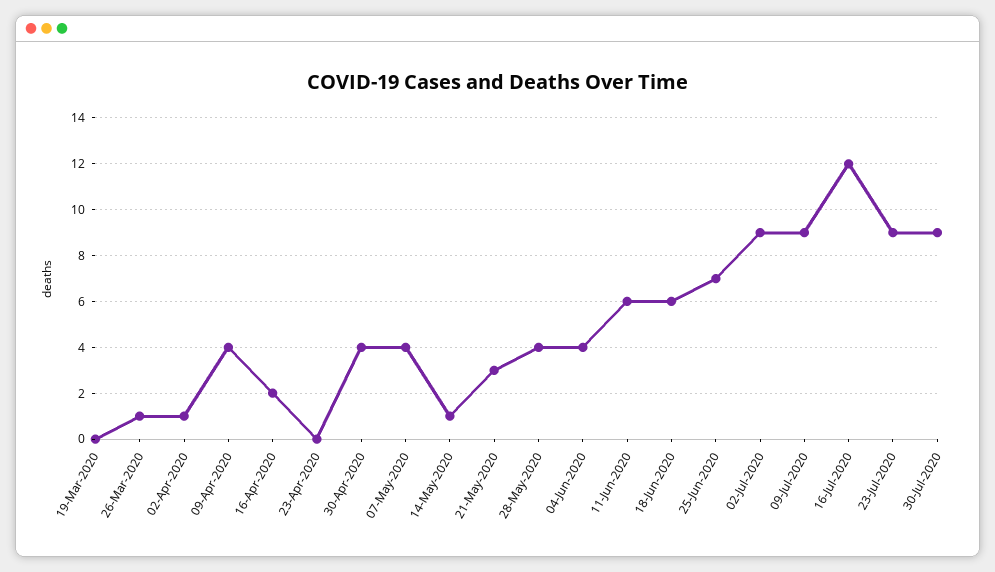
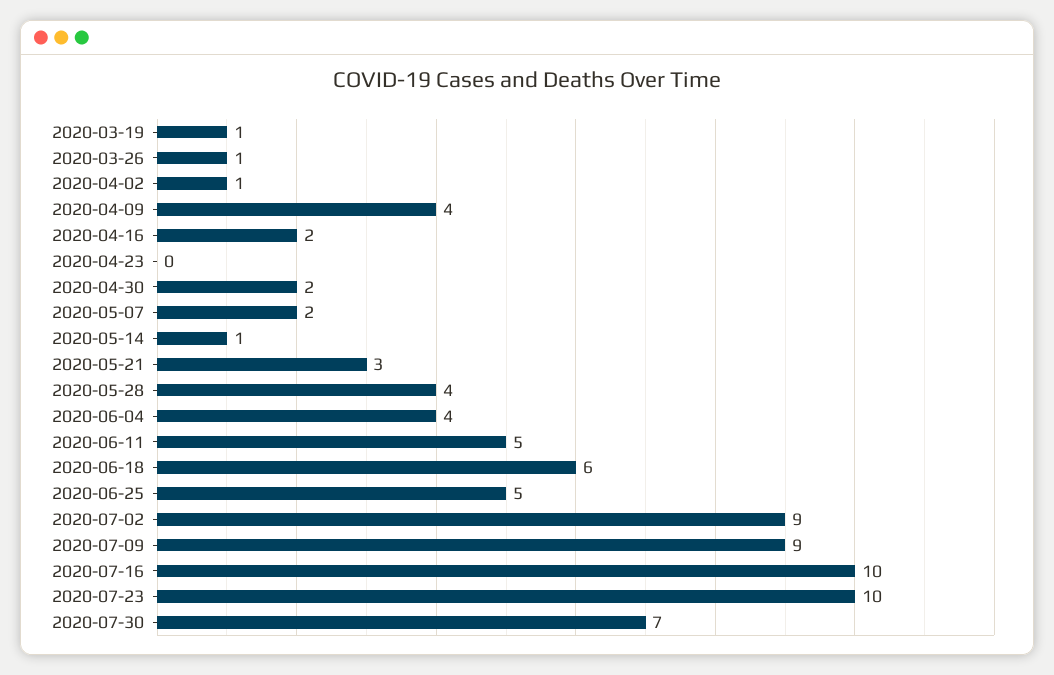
  {
-   "19-Mar-2020": 0,
+   "19-Mar-2020": 1,
    "26-Mar-2020": 1,
    "02-Apr-2020": 1,
    "09-Apr-2020": 4,
    "16-Apr-2020": 2,
    "23-Apr-2020": 0,
-   "30-Apr-2020": 4,
+   "30-Apr-2020": 2,
-   "07-May-2020": 4,
+   "07-May-2020": 2,
    "14-May-2020": 1,
    "21-May-2020": 3,
    "28-May-2020": 4,
    "04-Jun-2020": 4,
-   "11-Jun-2020": 6,
+   "11-Jun-2020": 5,
    "18-Jun-2020": 6,
-   "25-Jun-2020": 7,
+   "25-Jun-2020": 5,
    "02-Jul-2020": 9,
    "09-Jul-2020": 9,
-   "16-Jul-2020": 12,
+   "16-Jul-2020": 10,
-   "23-Jul-2020": 9,
+   "23-Jul-2020": 10,
-   "30-Jul-2020": 9
+   "30-Jul-2020": 7
  }

